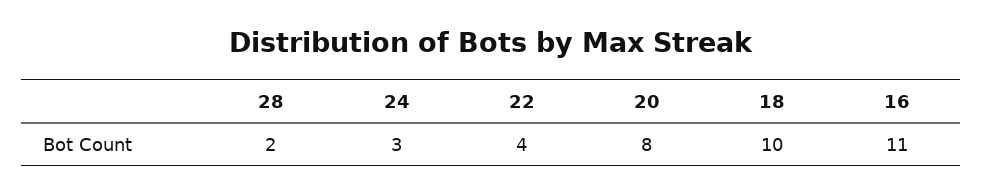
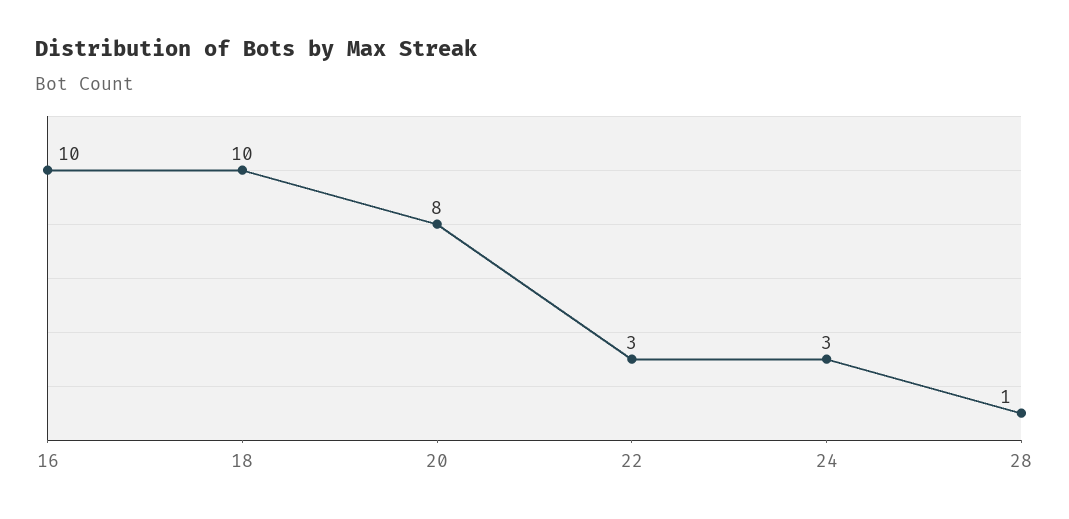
  {
-   "28": 2,
+   "28": 1,
    "24": 3,
-   "22": 4,
+   "22": 3,
    "20": 8,
    "18": 10,
-   "16": 11
+   "16": 10
  }

